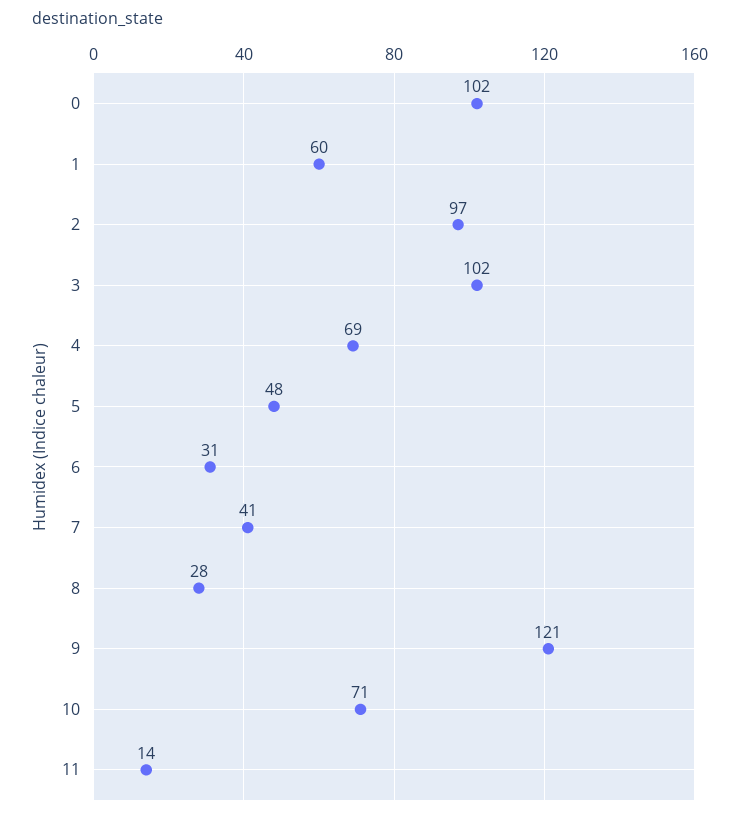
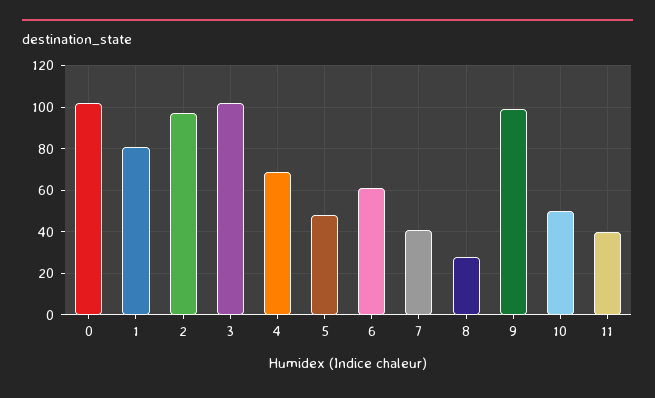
  {
    "0": 102,
-   "1": 60,
+   "1": 80,
    "2": 97,
    "3": 102,
    "4": 69,
    "5": 48,
-   "6": 31,
+   "6": 60,
    "7": 41,
    "8": 28,
-   "9": 121,
+   "9": 100,
-   "10": 71,
+   "10": 50,
-   "11": 14
+   "11": 40
  }

